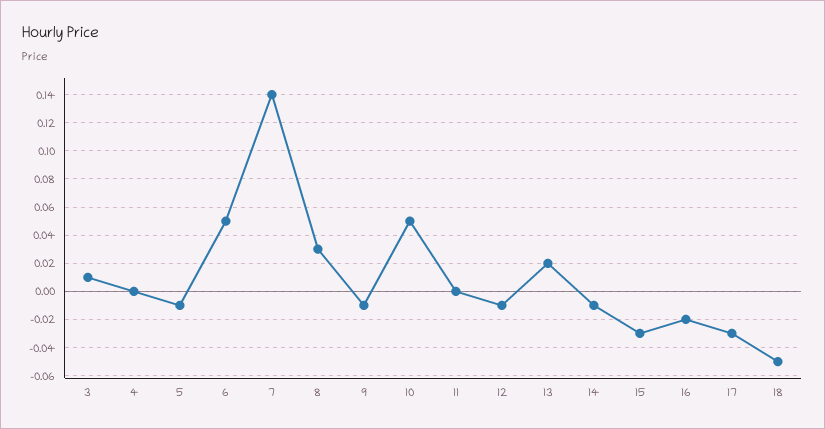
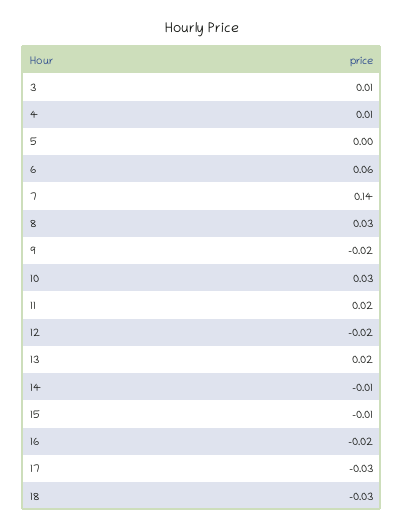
  {
    "3": 0.01,
-   "4": 0,
+   "4": 0.01,
-   "5": -0.01,
+   "5": 0,
-   "6": 0.05,
+   "6": 0.06,
    "7": 0.14,
    "8": 0.03,
-   "9": -0.01,
+   "9": -0.02,
-   "10": 0.05,
+   "10": 0.03,
-   "11": 0,
+   "11": 0.02,
-   "12": -0.01,
+   "12": -0.02,
    "13": 0.02,
    "14": -0.01,
-   "15": -0.03,
+   "15": -0.01,
    "16": -0.02,
    "17": -0.03,
-   "18": -0.05
+   "18": -0.03
  }

